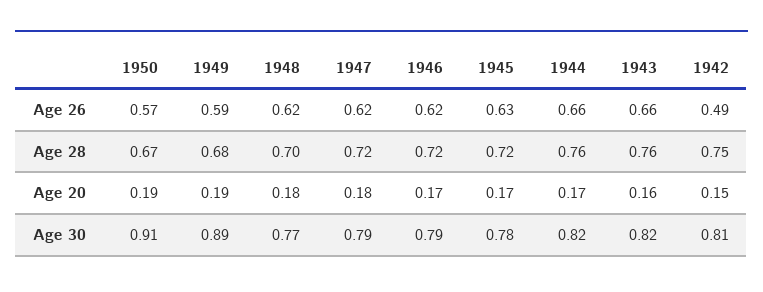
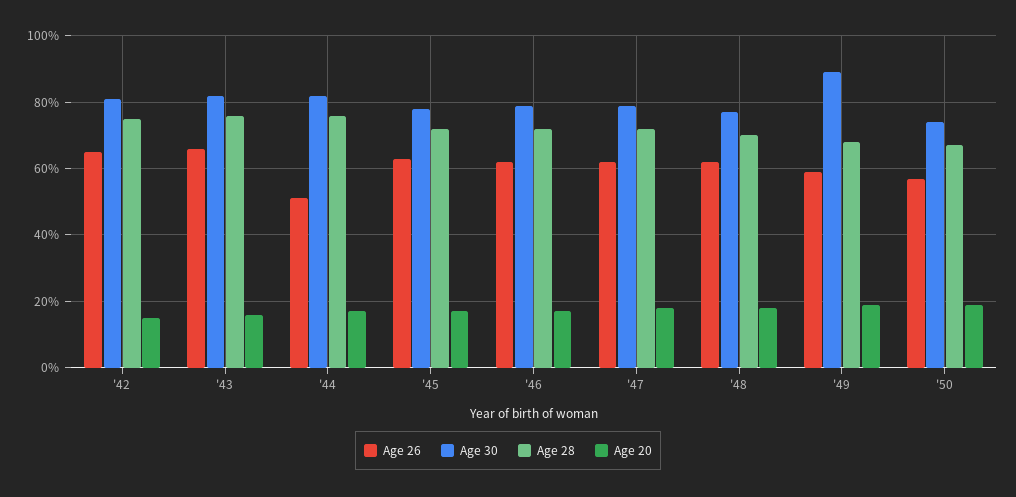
  {
    "Age 26": {
      "1950": 0.57,
      "1949": 0.59,
      "1948": 0.62,
      "1947": 0.62,
      "1946": 0.62,
      "1945": 0.63,
-     "1944": 0.66,
+     "1944": 0.5,
      "1943": 0.66,
-     "1942": 0.49
+     "1942": 0.65
    },
    "Age 28": {
      "1950": 0.67,
      "1949": 0.68,
      "1948": 0.7,
      "1947": 0.72,
      "1946": 0.72,
      "1945": 0.72,
      "1944": 0.76,
      "1943": 0.76,
      "1942": 0.75
    },
    "Age 20": {
      "1950": 0.19,
      "1949": 0.19,
      "1948": 0.18,
      "1947": 0.18,
      "1946": 0.17,
      "1945": 0.17,
      "1944": 0.17,
      "1943": 0.16,
      "1942": 0.15
    },
    "Age 30": {
-     "1950": 0.91,
+     "1950": 0.75,
      "1949": 0.89,
      "1948": 0.77,
      "1947": 0.79,
      "1946": 0.79,
      "1945": 0.78,
      "1944": 0.82,
      "1943": 0.82,
      "1942": 0.81
    }
  }

